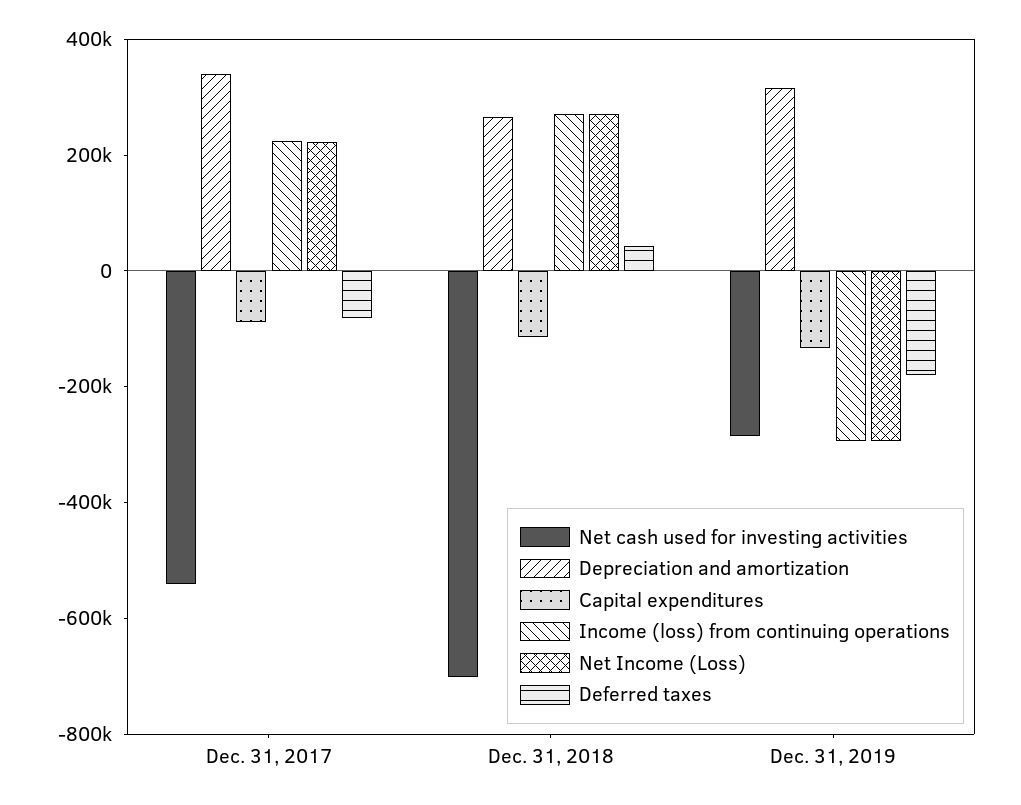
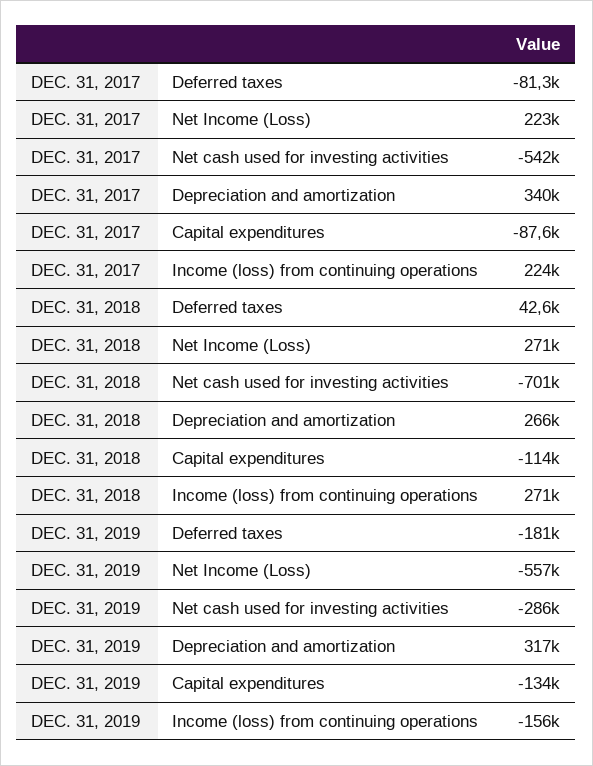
  {
    "Net cash used for investing activities": {
      "Dec. 31, 2017": -542000,
      "Dec. 31, 2018": -701000,
      "Dec. 31, 2019": -286000
    },
    "Depreciation and amortization": {
      "Dec. 31, 2017": 340000,
      "Dec. 31, 2018": 266000,
      "Dec. 31, 2019": 317000
    },
    "Capital expenditures": {
      "Dec. 31, 2017": -87600,
      "Dec. 31, 2018": -114000,
      "Dec. 31, 2019": -134000
    },
    "Income (loss) from continuing operations": {
      "Dec. 31, 2017": 224000,
      "Dec. 31, 2018": 271000,
-     "Dec. 31, 2019": -300000
+     "Dec. 31, 2019": -156000
    },
    "Net Income (Loss)": {
      "Dec. 31, 2017": 223000,
      "Dec. 31, 2018": 271000,
-     "Dec. 31, 2019": -300000
+     "Dec. 31, 2019": -557000
    },
    "Deferred taxes": {
      "Dec. 31, 2017": -81300,
      "Dec. 31, 2018": 42600,
      "Dec. 31, 2019": -181000
    }
  }

